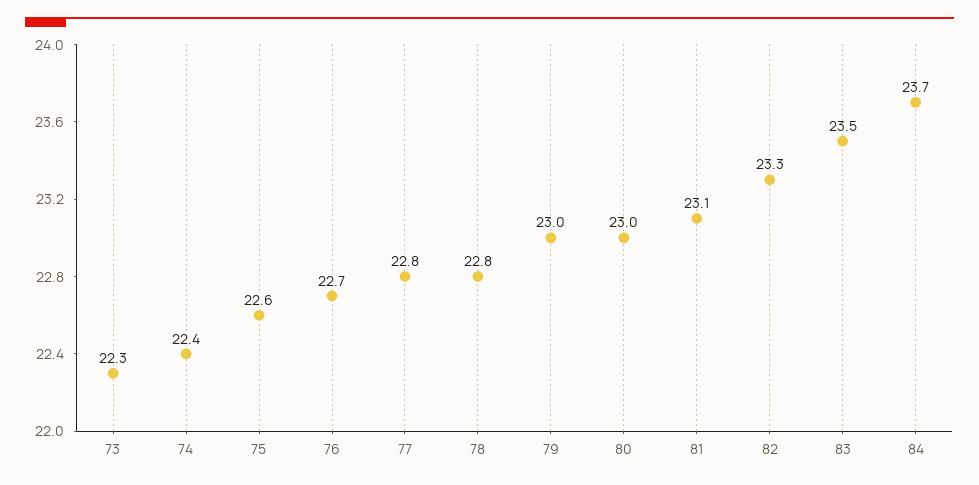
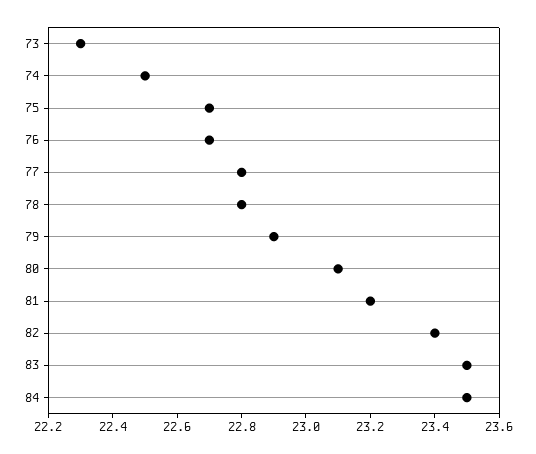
  {
    "73": 22.3,
-   "74": 22.4,
+   "74": 22.5,
-   "75": 22.6,
+   "75": 22.7,
    "76": 22.7,
    "77": 22.8,
    "78": 22.8,
-   "79": 23,
+   "79": 22.9,
-   "80": 23,
+   "80": 23.1,
-   "81": 23.1,
+   "81": 23.2,
-   "82": 23.3,
+   "82": 23.4,
    "83": 23.5,
-   "84": 23.7
+   "84": 23.5
  }

